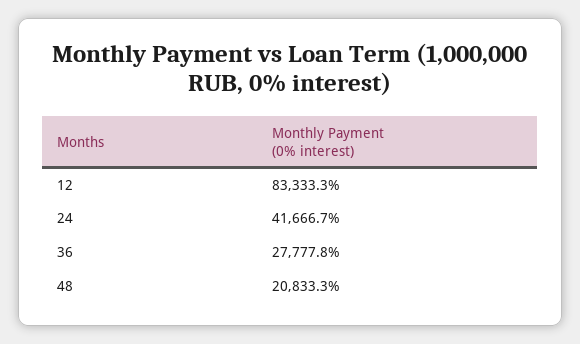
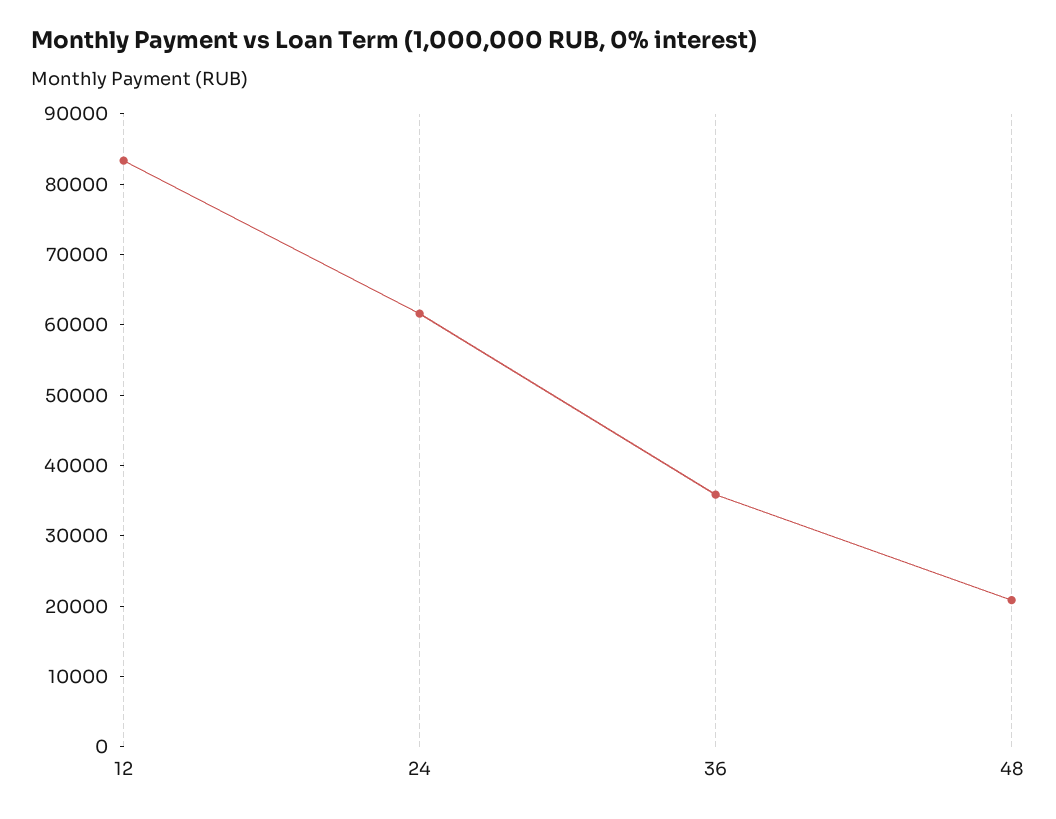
  {
    "12": 83333.3,
-   "24": 41666.7,
+   "24": 62000,
-   "36": 27777.8,
+   "36": 36000,
    "48": 20833.3
  }

